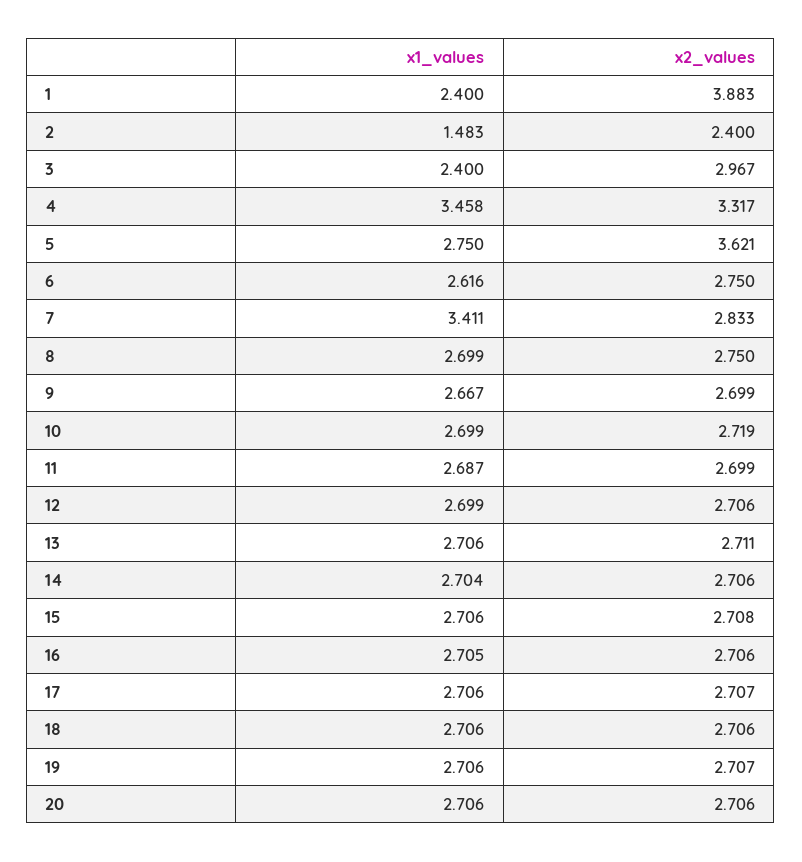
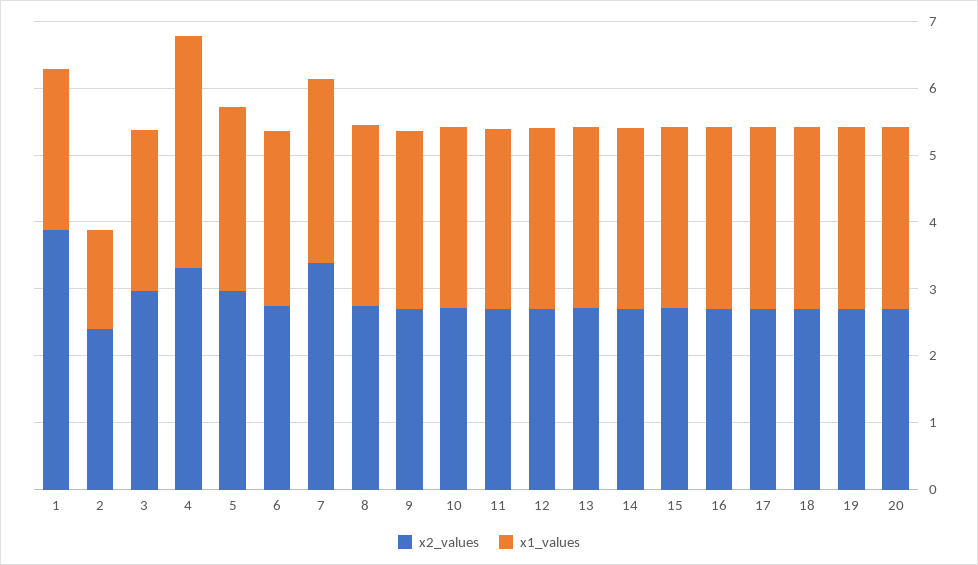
  {
    "x1_values": {
      "1": 2.4,
      "2": 1.483,
      "3": 2.4,
      "4": 3.458,
      "5": 2.75,
      "6": 2.616,
-     "7": 3.411,
+     "7": 2.8,
      "8": 2.699,
      "9": 2.667,
      "10": 2.699,
      "11": 2.687,
      "12": 2.699,
      "13": 2.706,
      "14": 2.704,
      "15": 2.706,
      "16": 2.705,
      "17": 2.706,
      "18": 2.706,
      "19": 2.706,
      "20": 2.706
    },
    "x2_values": {
      "1": 3.883,
      "2": 2.4,
      "3": 2.967,
      "4": 3.317,
-     "5": 3.621,
+     "5": 3,
      "6": 2.75,
-     "7": 2.833,
+     "7": 3.4,
      "8": 2.75,
      "9": 2.699,
      "10": 2.719,
      "11": 2.699,
      "12": 2.706,
      "13": 2.711,
      "14": 2.706,
      "15": 2.708,
      "16": 2.706,
      "17": 2.707,
      "18": 2.706,
      "19": 2.707,
      "20": 2.706
    }
  }

